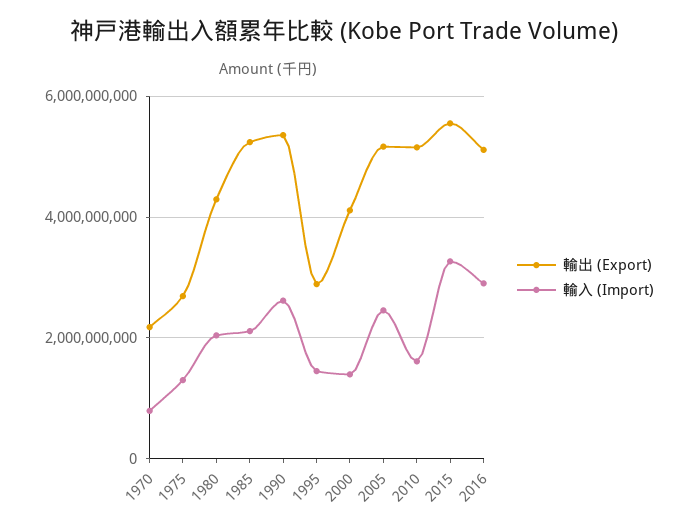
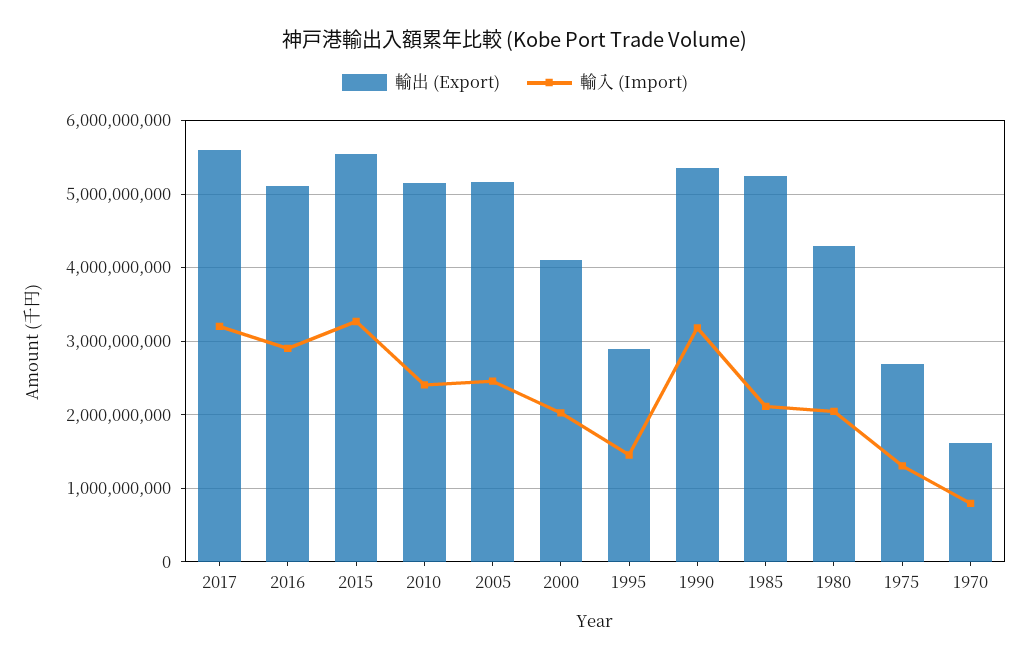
  {
    "輸出 (Export)": {
-     "1970": 2200000000,
+     "1970": 1600000000,
      "1975": 2700000000,
      "1980": 4300000000,
      "1985": 5200000000,
      "1990": 5400000000,
      "1995": 2900000000,
      "2000": 4100000000,
      "2005": 5200000000,
      "2010": 5200000000,
      "2015": 5600000000,
-     "2016": 5100000000
+     "2016": 5100000000,
+     "2017": 5600000000
    },
    "輸入 (Import)": {
      "1970": 800000000,
      "1975": 1300000000,
      "1980": 2000000000,
      "1985": 2100000000,
-     "1990": 2600000000,
+     "1990": 3200000000,
      "1995": 1500000000,
-     "2000": 1400000000,
+     "2000": 2000000000,
      "2005": 2500000000,
-     "2010": 1600000000,
+     "2010": 2400000000,
      "2015": 3300000000,
-     "2016": 2900000000
+     "2016": 2900000000,
+     "2017": 3200000000
    }
  }

